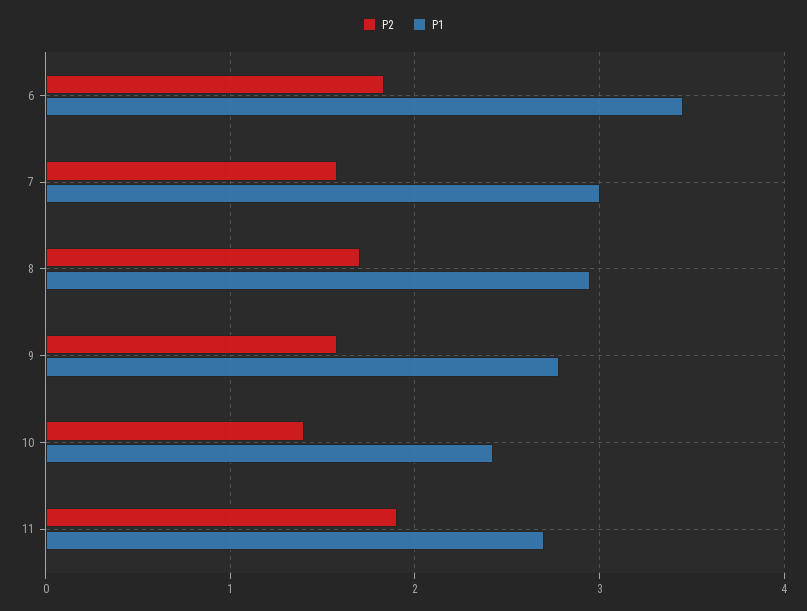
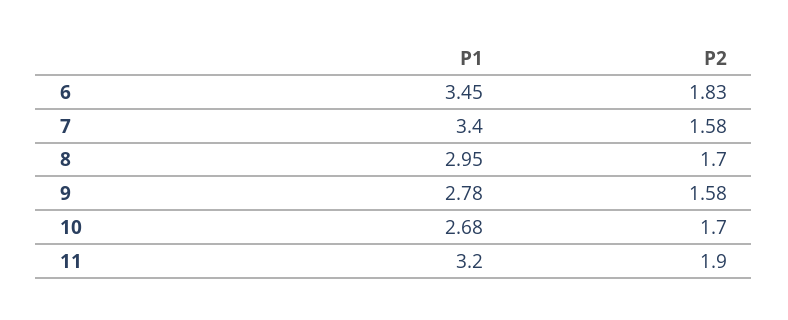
  {
    "P2": {
      "6": 1.83,
      "7": 1.58,
      "8": 1.7,
      "9": 1.58,
-     "10": 1.4,
+     "10": 1.7,
      "11": 1.9
    },
    "P1": {
      "6": 3.45,
-     "7": 3,
+     "7": 3.4,
      "8": 2.95,
      "9": 2.78,
-     "10": 2.4,
+     "10": 2.68,
-     "11": 2.7
+     "11": 3.2
    }
  }

